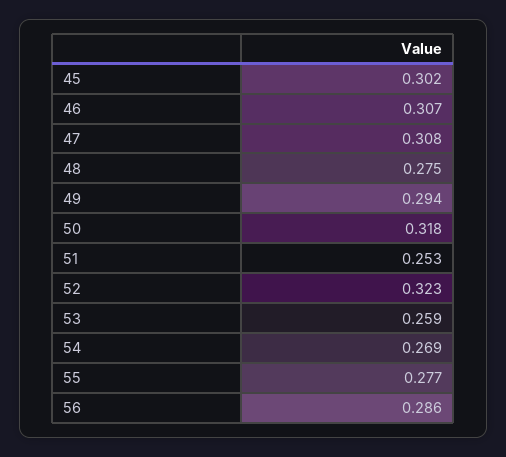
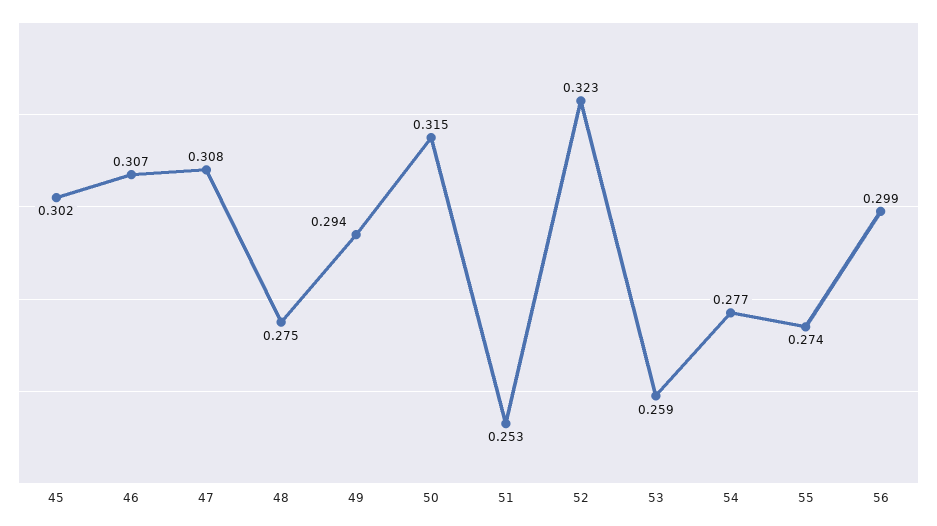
  {
    "45": 0.302,
    "46": 0.307,
    "47": 0.308,
    "48": 0.275,
    "49": 0.294,
-   "50": 0.318,
+   "50": 0.315,
    "51": 0.253,
    "52": 0.323,
    "53": 0.259,
-   "54": 0.269,
+   "54": 0.277,
-   "55": 0.277,
+   "55": 0.274,
-   "56": 0.286
+   "56": 0.299
  }

